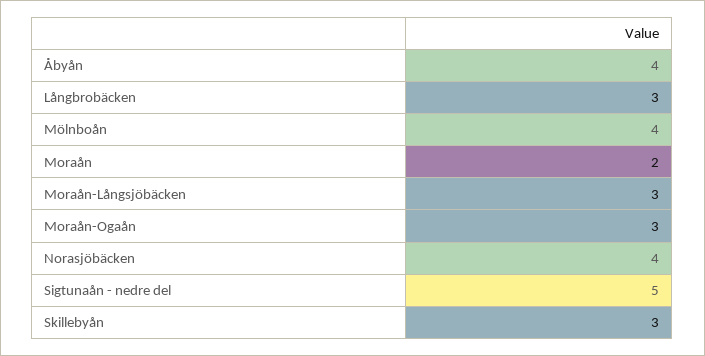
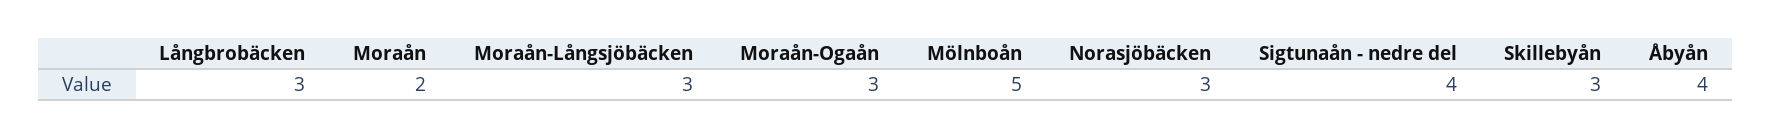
  {
    "Åbyån": 4,
    "Långbrobäcken": 3,
-   "Mölnboån": 4,
+   "Mölnboån": 5,
    "Moraån": 2,
    "Moraån-Långsjöbäcken": 3,
    "Moraån-Ogaån": 3,
-   "Norasjöbäcken": 4,
+   "Norasjöbäcken": 3,
-   "Sigtunaån - nedre del": 5,
+   "Sigtunaån - nedre del": 4,
    "Skillebyån": 3
  }

